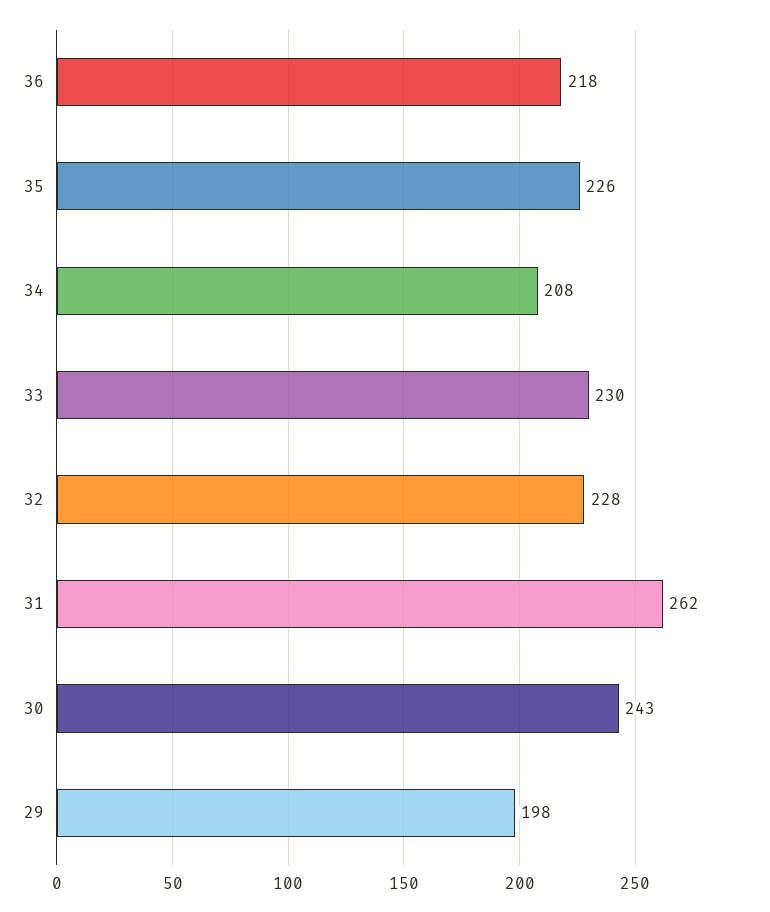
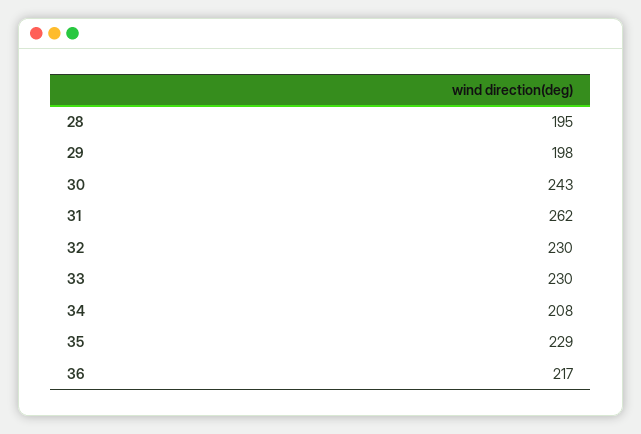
  {
-   "36": 218,
+   "36": 217,
-   "35": 226,
+   "35": 229,
    "34": 208,
    "33": 230,
-   "32": 228,
+   "32": 230,
    "31": 262,
    "30": 243,
-   "29": 198
+   "29": 198,
+   "28": 195
  }

